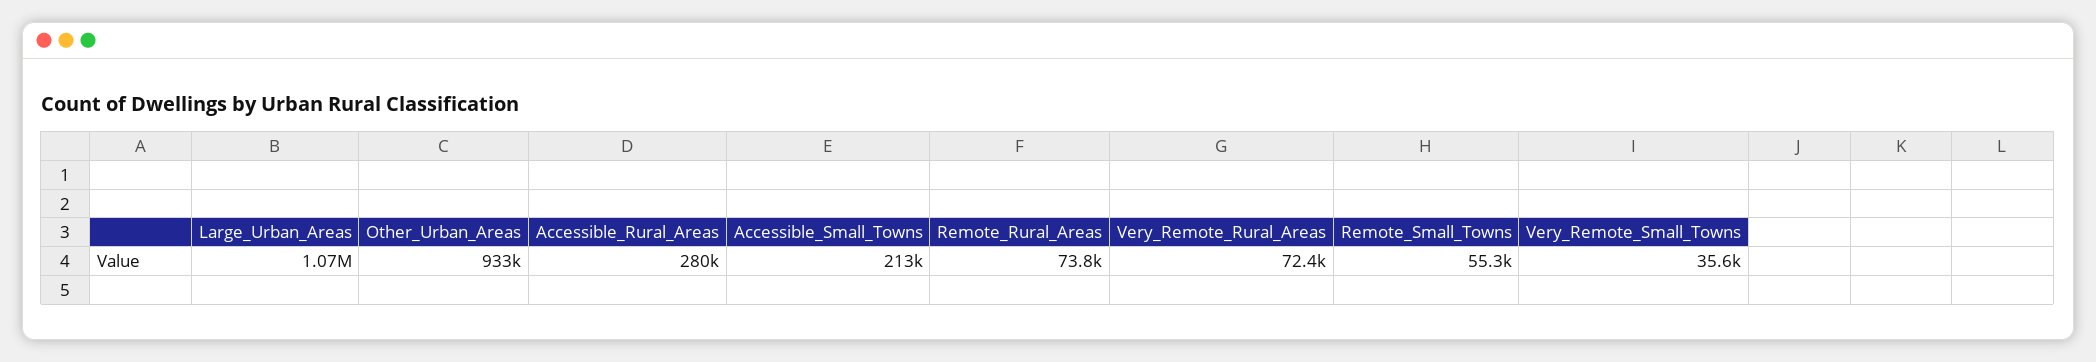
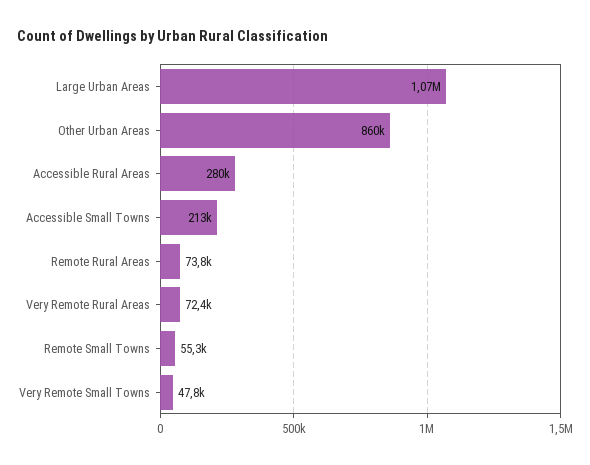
  {
    "Large_Urban_Areas": 1070000,
-   "Other_Urban_Areas": 933000,
+   "Other_Urban_Areas": 860000,
    "Accessible_Rural_Areas": 280000,
    "Accessible_Small_Towns": 213000,
    "Remote_Rural_Areas": 73800,
    "Very_Remote_Rural_Areas": 72400,
    "Remote_Small_Towns": 55300,
-   "Very_Remote_Small_Towns": 35600
+   "Very_Remote_Small_Towns": 47800
  }

